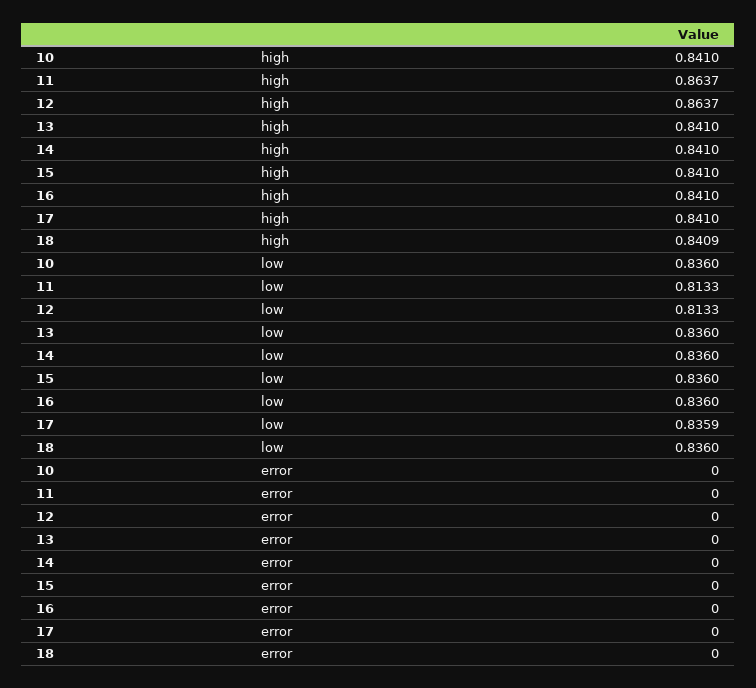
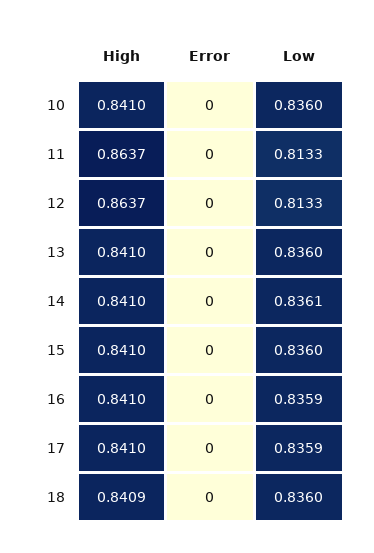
  {
    "10": {
      "high": 0.841,
      "low": 0.836,
      "error": 0
    },
    "11": {
      "high": 0.8637,
      "low": 0.8133,
      "error": 0
    },
    "12": {
      "high": 0.8637,
      "low": 0.8133,
      "error": 0
    },
    "13": {
      "high": 0.841,
      "low": 0.836,
      "error": 0
    },
    "14": {
      "high": 0.841,
-     "low": 0.836,
+     "low": 0.8361,
      "error": 0
    },
    "15": {
      "high": 0.841,
      "low": 0.836,
      "error": 0
    },
    "16": {
      "high": 0.841,
-     "low": 0.836,
+     "low": 0.8359,
      "error": 0
    },
    "17": {
      "high": 0.841,
      "low": 0.8359,
      "error": 0
    },
    "18": {
      "high": 0.8409,
      "low": 0.836,
      "error": 0
    }
  }

